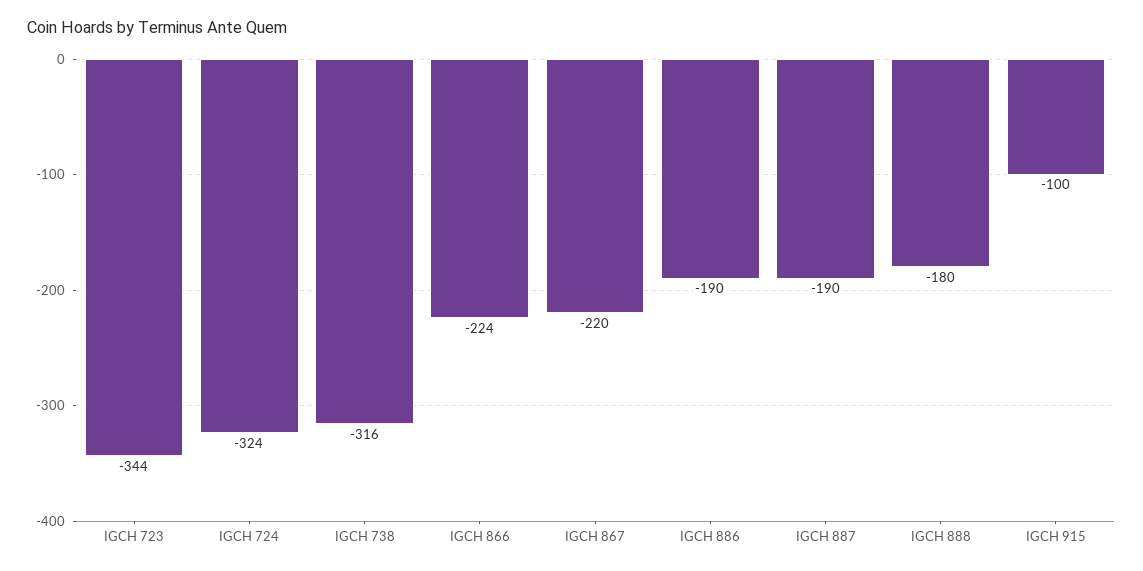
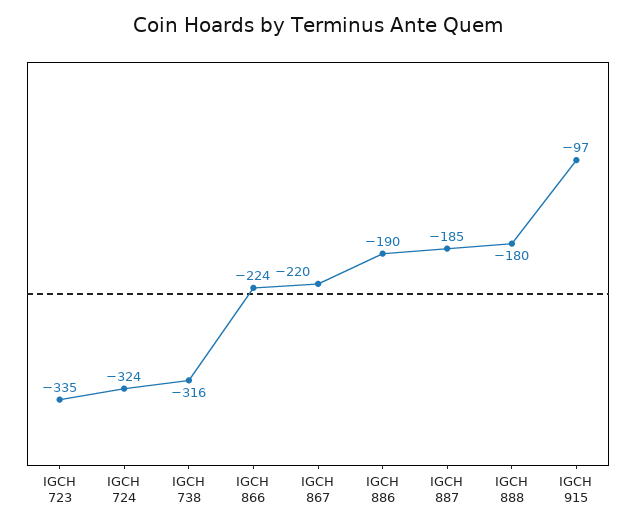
  {
-   "IGCH 723": -344,
+   "IGCH 723": -335,
    "IGCH 724": -324,
    "IGCH 738": -316,
    "IGCH 866": -224,
    "IGCH 867": -220,
    "IGCH 886": -190,
-   "IGCH 887": -190,
+   "IGCH 887": -185,
    "IGCH 888": -180,
-   "IGCH 915": -100
+   "IGCH 915": -97
  }

